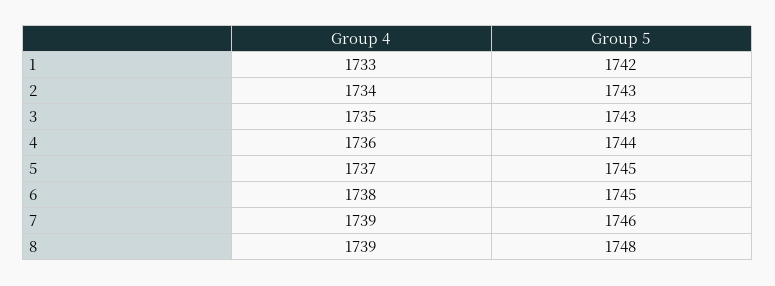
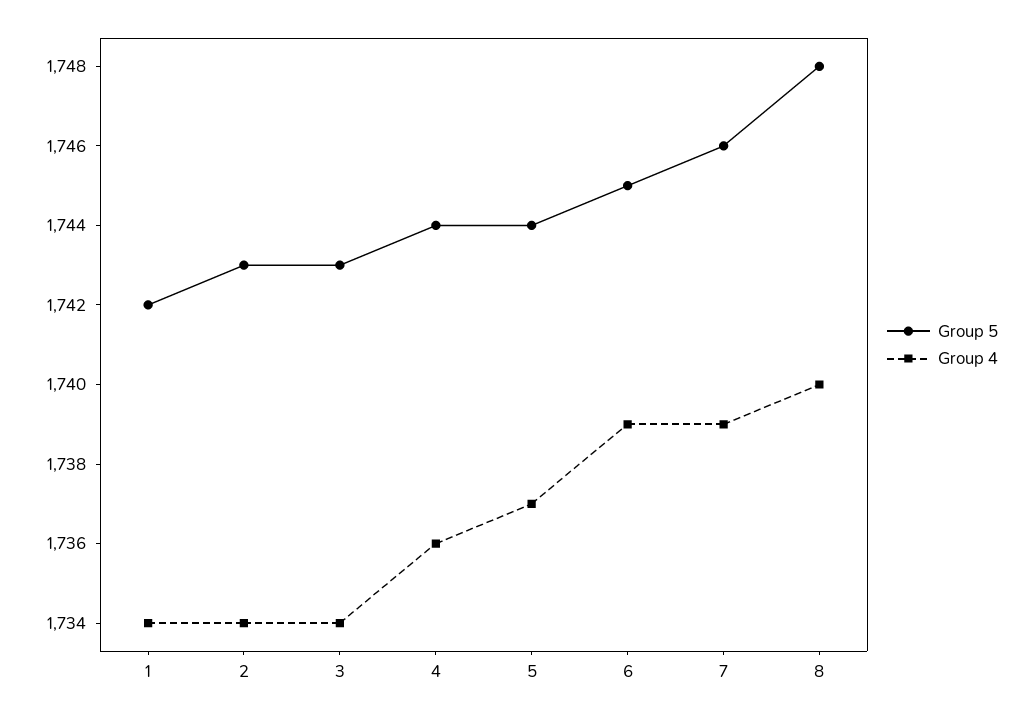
  {
    "Group 4": {
-     "1": 1733,
+     "1": 1734,
      "2": 1734,
-     "3": 1735,
+     "3": 1734,
      "4": 1736,
      "5": 1737,
-     "6": 1738,
+     "6": 1739,
      "7": 1739,
-     "8": 1739
+     "8": 1740
    },
    "Group 5": {
      "1": 1742,
      "2": 1743,
      "3": 1743,
      "4": 1744,
-     "5": 1745,
+     "5": 1744,
      "6": 1745,
      "7": 1746,
      "8": 1748
    }
  }

